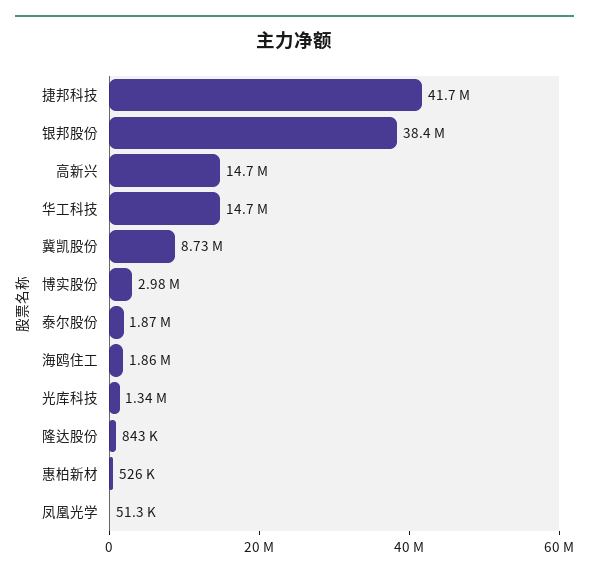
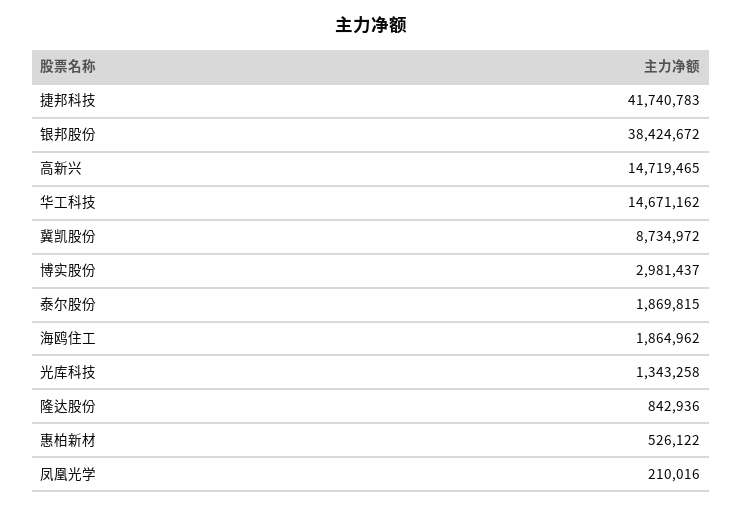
  {
    "捷邦科技": 41740783,
    "银邦股份": 38424672,
    "高新兴": 14719465,
    "华工科技": 14671162,
    "冀凯股份": 8734972,
    "博实股份": 2981437,
    "泰尔股份": 1869815,
    "海鸥住工": 1864962,
    "光库科技": 1343258,
    "隆达股份": 842936,
    "惠柏新材": 526122,
-   "凤凰光学": 51300
+   "凤凰光学": 210016
  }

